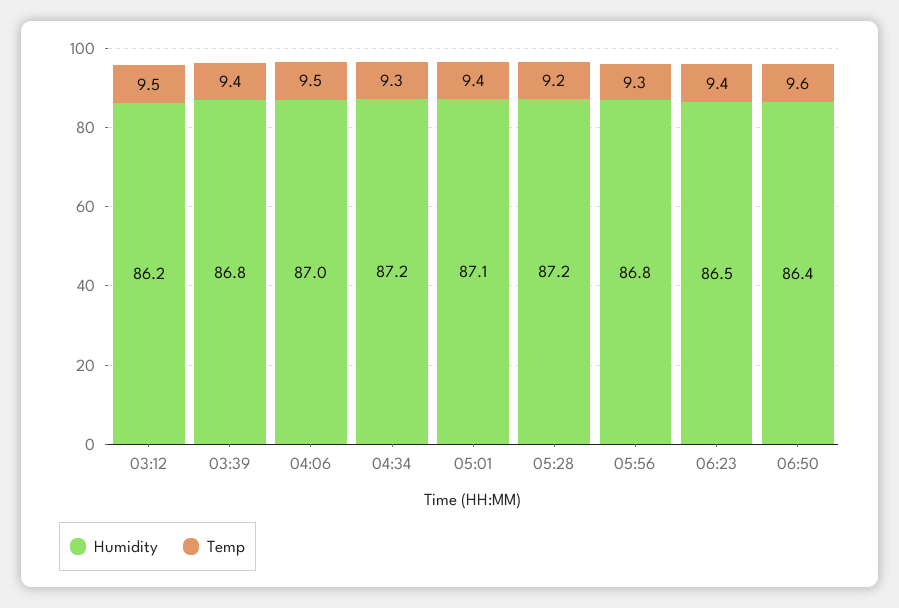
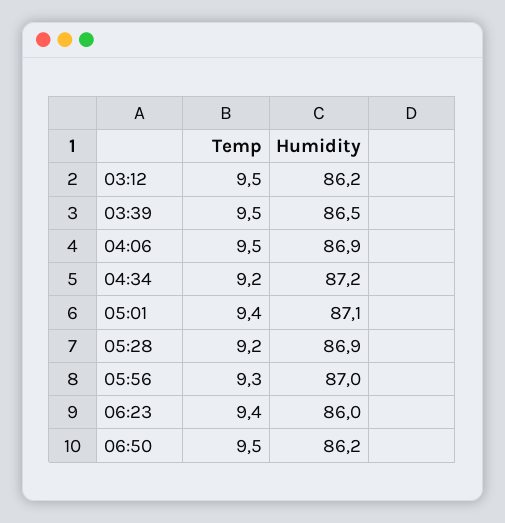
  {
    "Humidity": {
      "03:12": 86.2,
-     "03:39": 86.8,
+     "03:39": 86.5,
-     "04:06": 87,
+     "04:06": 86.9,
      "04:34": 87.2,
      "05:01": 87.1,
-     "05:28": 87.2,
+     "05:28": 86.9,
-     "05:56": 86.8,
+     "05:56": 87,
-     "06:23": 86.5,
+     "06:23": 86,
-     "06:50": 86.4
+     "06:50": 86.2
    },
    "Temp": {
      "03:12": 9.5,
-     "03:39": 9.4,
+     "03:39": 9.5,
      "04:06": 9.5,
-     "04:34": 9.3,
+     "04:34": 9.2,
      "05:01": 9.4,
      "05:28": 9.2,
      "05:56": 9.3,
      "06:23": 9.4,
-     "06:50": 9.6
+     "06:50": 9.5
    }
  }

